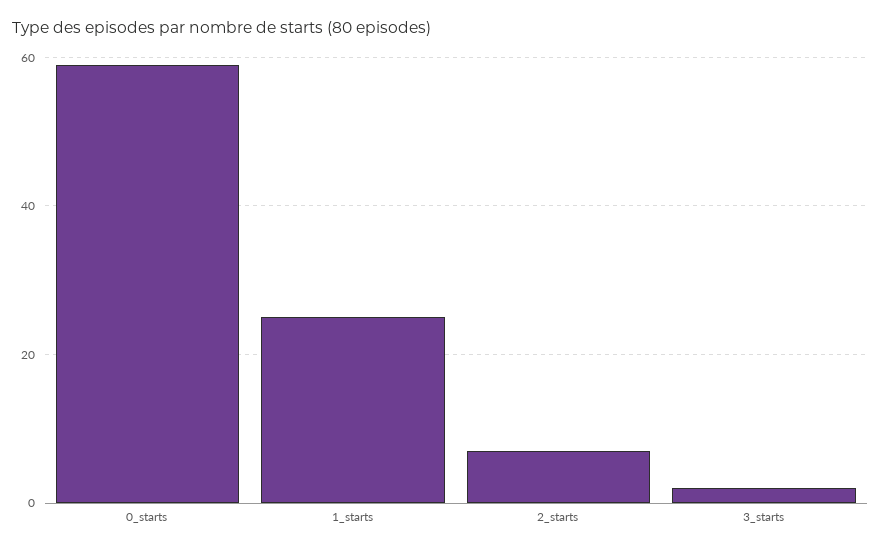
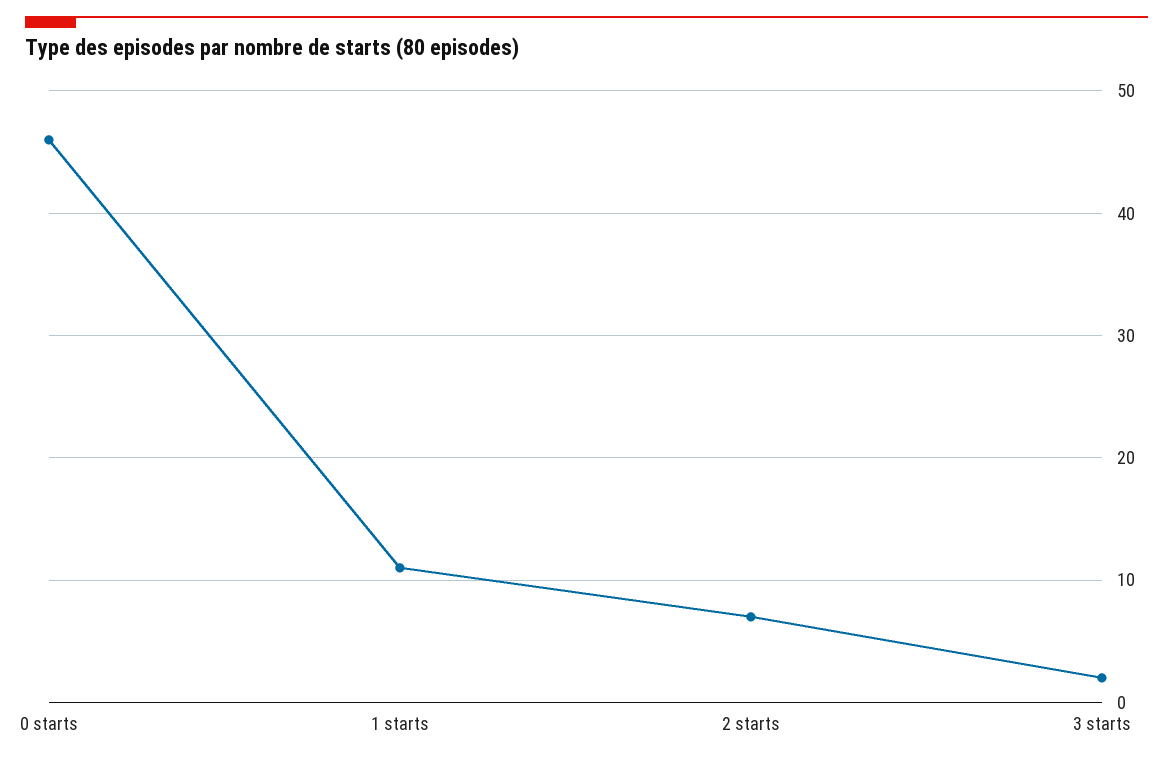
  {
-   "0_starts": 60,
+   "0_starts": 46,
-   "1_starts": 25,
+   "1_starts": 11,
    "2_starts": 7,
    "3_starts": 2
  }

